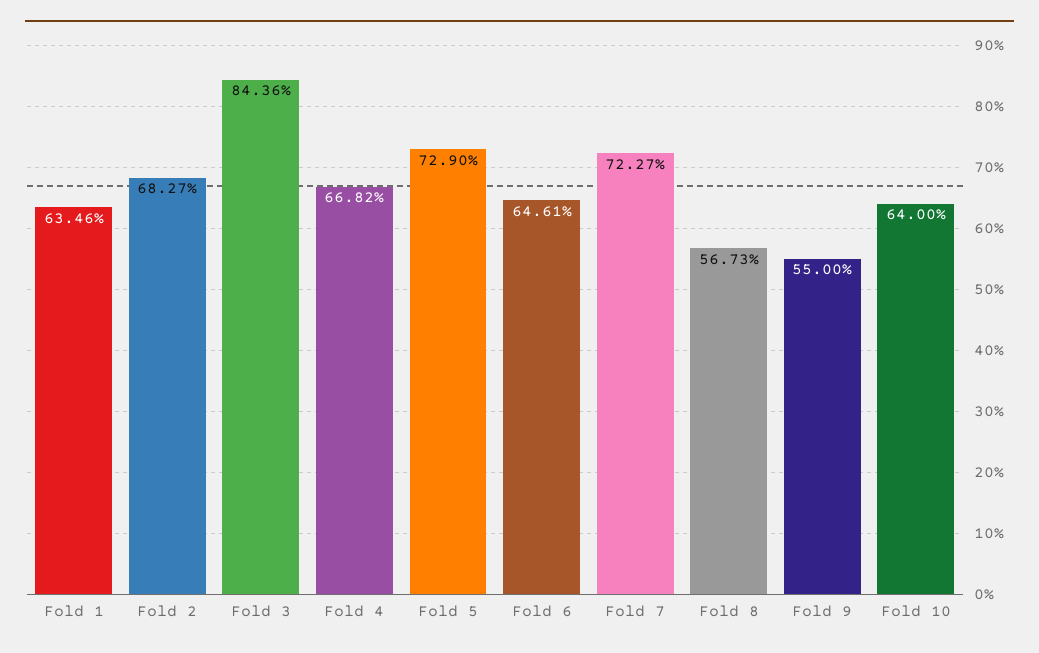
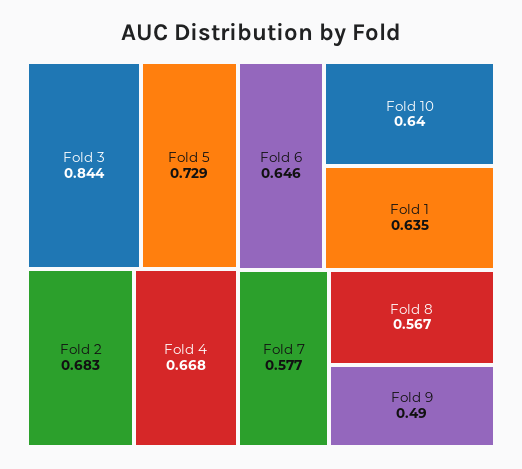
  {
    "Fold 1": 0.6346,
    "Fold 2": 0.6827,
    "Fold 3": 0.8436,
    "Fold 4": 0.6682,
    "Fold 5": 0.729,
    "Fold 6": 0.6461,
-   "Fold 7": 0.7227,
+   "Fold 7": 0.577,
    "Fold 8": 0.5673,
-   "Fold 9": 0.55,
+   "Fold 9": 0.49,
    "Fold 10": 0.64
  }

